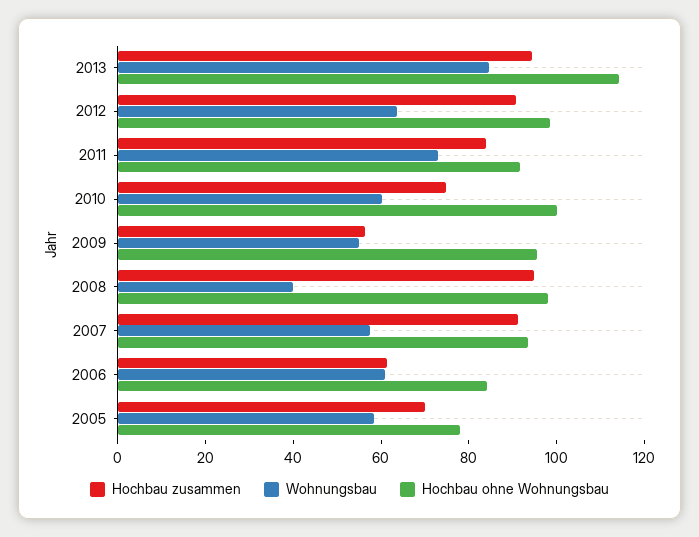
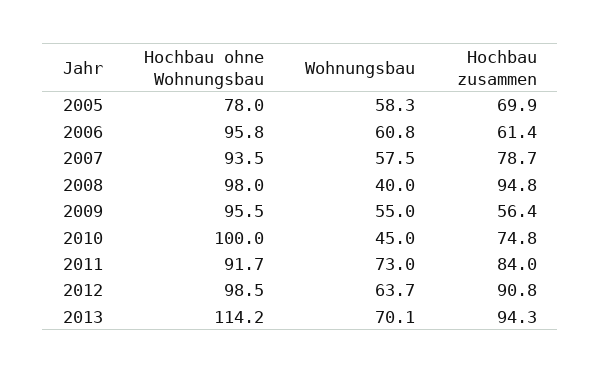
  {
    "Hochbau zusammen": {
      "2013": 94.3,
      "2012": 90.8,
      "2011": 84,
      "2010": 74.8,
      "2009": 56.4,
      "2008": 94.8,
-     "2007": 90,
+     "2007": 78.7,
      "2006": 61.4,
      "2005": 69.9
    },
    "Wohnungsbau": {
-     "2013": 85,
+     "2013": 70.1,
      "2012": 63.7,
      "2011": 73,
-     "2010": 60,
+     "2010": 45,
      "2009": 55,
      "2008": 40,
      "2007": 57.5,
      "2006": 60.8,
      "2005": 58.3
    },
    "Hochbau ohne Wohnungsbau": {
      "2013": 114.2,
      "2012": 98.5,
      "2011": 91.7,
      "2010": 100,
      "2009": 95.5,
      "2008": 98,
      "2007": 93.5,
-     "2006": 85,
+     "2006": 95.8,
      "2005": 78
    }
  }

